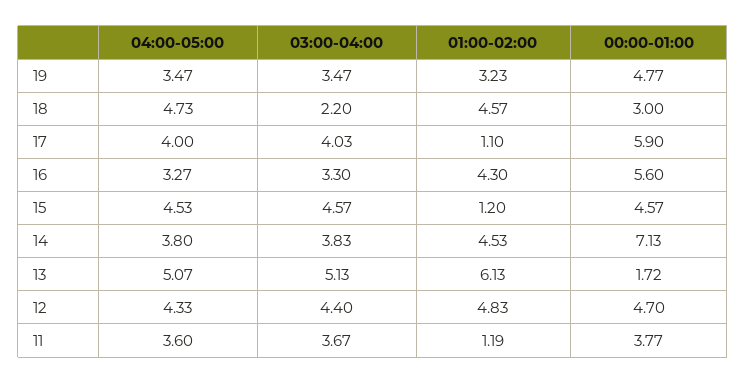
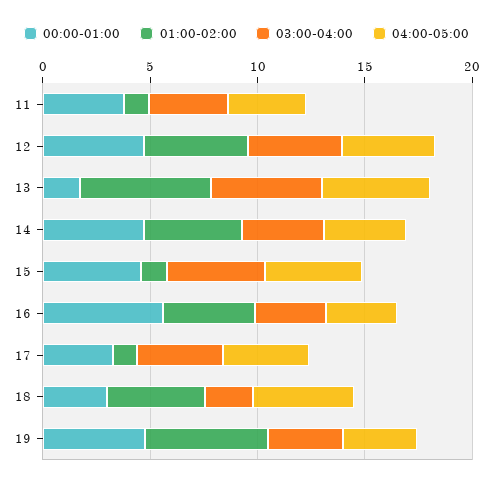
  {
    "04:00-05:00": {
      "19": 3.47,
      "18": 4.73,
      "17": 4,
      "16": 3.27,
      "15": 4.53,
      "14": 3.8,
      "13": 5.07,
      "12": 4.33,
      "11": 3.6
    },
    "03:00-04:00": {
      "19": 3.47,
      "18": 2.2,
      "17": 4.03,
      "16": 3.3,
      "15": 4.57,
      "14": 3.83,
      "13": 5.13,
      "12": 4.4,
      "11": 3.67
    },
    "01:00-02:00": {
-     "19": 3.23,
+     "19": 6,
      "18": 4.57,
      "17": 1.1,
      "16": 4.3,
      "15": 1.2,
      "14": 4.53,
      "13": 6.13,
      "12": 4.83,
      "11": 1.19
    },
    "00:00-01:00": {
      "19": 4.77,
      "18": 3,
-     "17": 5.9,
+     "17": 3,
      "16": 5.6,
      "15": 4.57,
-     "14": 7.13,
+     "14": 5,
      "13": 1.72,
      "12": 4.7,
      "11": 3.77
    }
  }

